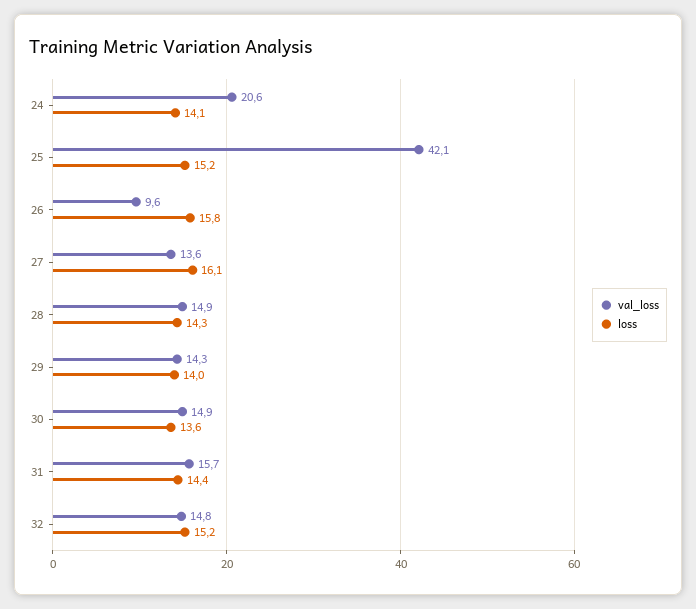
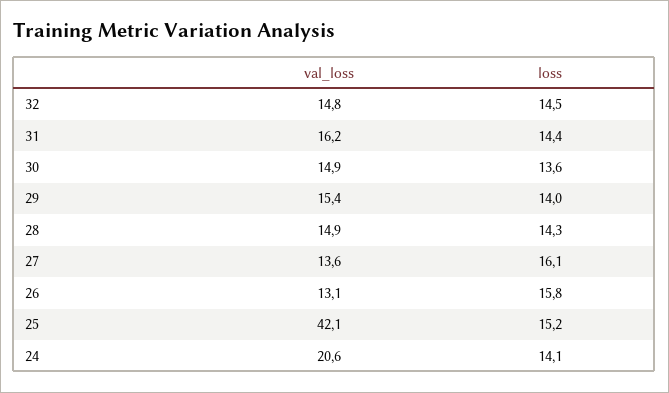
  {
    "val_loss": {
      "24": 20.6,
      "25": 42.1,
-     "26": 9.6,
+     "26": 13.1,
      "27": 13.6,
      "28": 14.9,
-     "29": 14.3,
+     "29": 15.4,
      "30": 14.9,
-     "31": 15.7,
+     "31": 16.2,
      "32": 14.8
    },
    "loss": {
      "24": 14.1,
      "25": 15.2,
      "26": 15.8,
      "27": 16.1,
      "28": 14.3,
      "29": 14,
      "30": 13.6,
      "31": 14.4,
-     "32": 15.2
+     "32": 14.5
    }
  }

